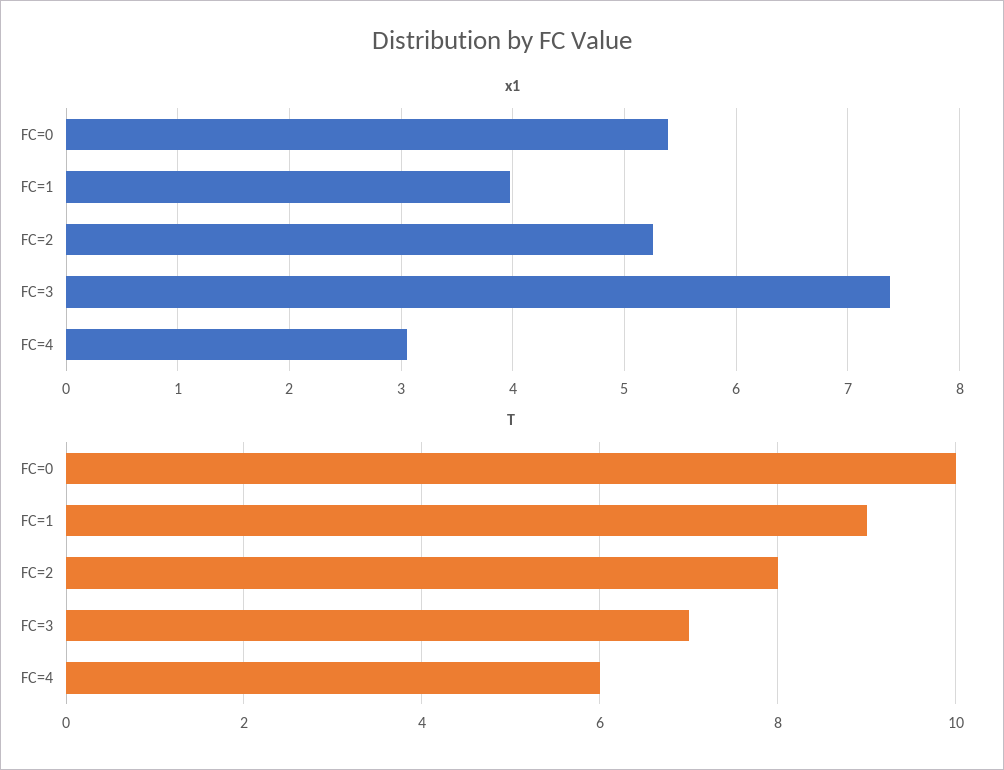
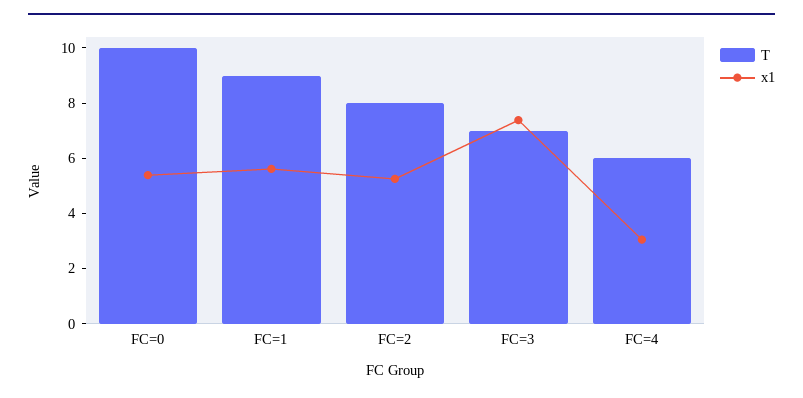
  {
    "x1": {
      "FC=0": 5.4,
-     "FC=1": 4,
+     "FC=1": 5.5,
      "FC=2": 5.3,
      "FC=3": 7.4,
      "FC=4": 3.1
    },
    "T": {
      "FC=0": 10,
      "FC=1": 9,
      "FC=2": 8,
      "FC=3": 7,
      "FC=4": 6
    }
  }

